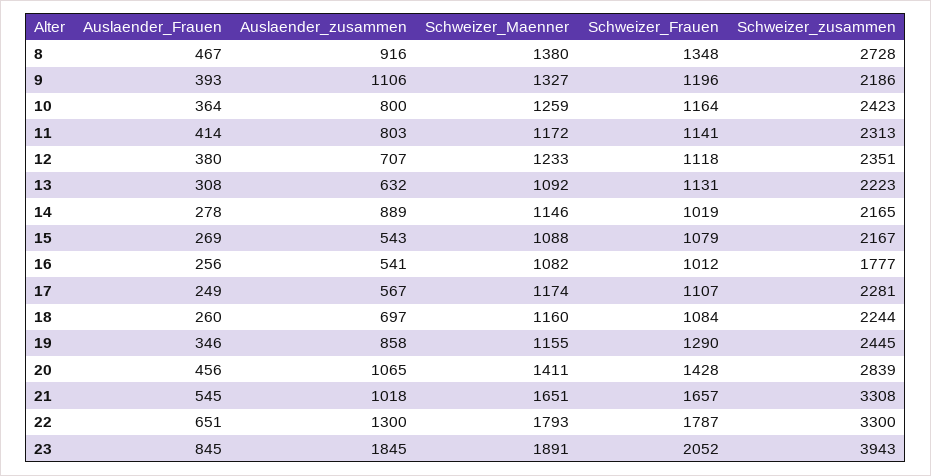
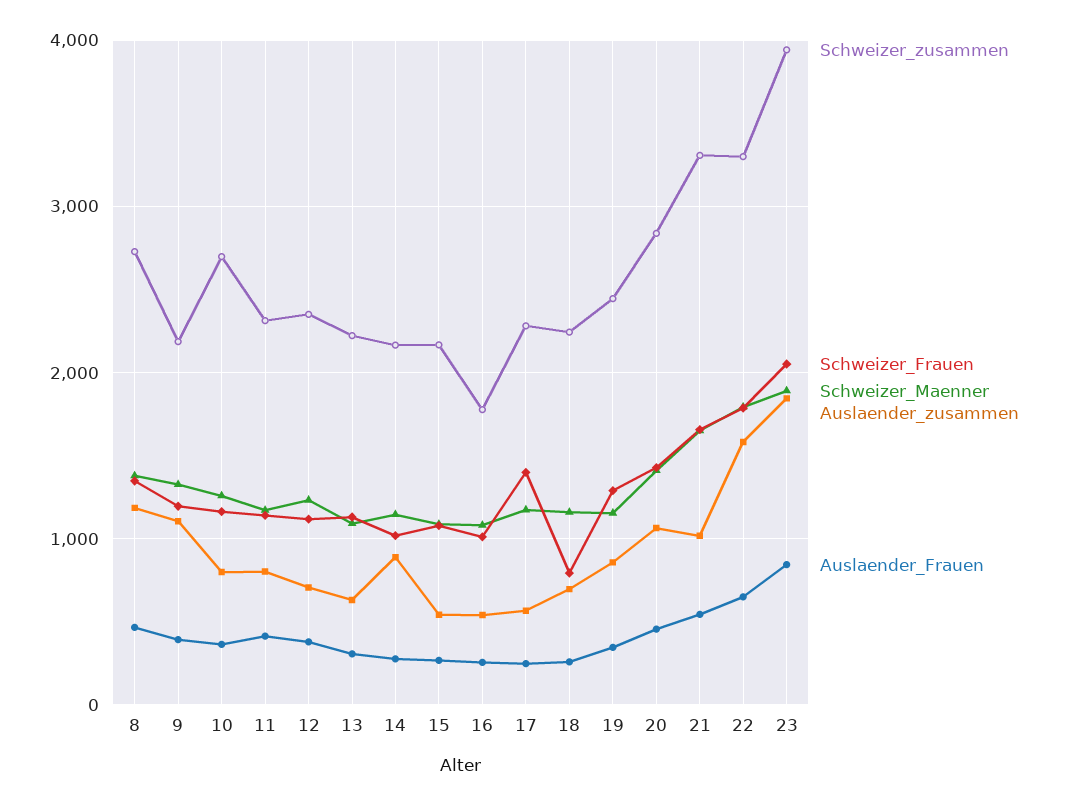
  {
    "Auslaender_Frauen": {
      "8": 467,
      "9": 393,
      "10": 364,
      "11": 414,
      "12": 380,
      "13": 308,
      "14": 278,
      "15": 269,
      "16": 256,
      "17": 249,
      "18": 260,
      "19": 346,
      "20": 456,
      "21": 545,
      "22": 651,
      "23": 845
    },
    "Auslaender_zusammen": {
-     "8": 916,
+     "8": 1200,
      "9": 1106,
      "10": 800,
      "11": 803,
      "12": 707,
      "13": 632,
      "14": 889,
      "15": 543,
      "16": 541,
      "17": 567,
      "18": 697,
      "19": 858,
      "20": 1065,
      "21": 1018,
-     "22": 1300,
+     "22": 1600,
      "23": 1845
    },
    "Schweizer_Maenner": {
      "8": 1380,
      "9": 1327,
      "10": 1259,
      "11": 1172,
      "12": 1233,
      "13": 1092,
      "14": 1146,
      "15": 1088,
      "16": 1082,
      "17": 1174,
      "18": 1160,
      "19": 1155,
      "20": 1411,
      "21": 1651,
      "22": 1793,
      "23": 1891
    },
    "Schweizer_Frauen": {
      "8": 1348,
      "9": 1196,
      "10": 1164,
      "11": 1141,
      "12": 1118,
      "13": 1131,
      "14": 1019,
      "15": 1079,
      "16": 1012,
-     "17": 1107,
+     "17": 1400,
-     "18": 1084,
+     "18": 800,
      "19": 1290,
      "20": 1428,
      "21": 1657,
      "22": 1787,
      "23": 2052
    },
    "Schweizer_zusammen": {
      "8": 2728,
      "9": 2186,
-     "10": 2423,
+     "10": 2700,
      "11": 2313,
      "12": 2351,
      "13": 2223,
      "14": 2165,
      "15": 2167,
      "16": 1777,
      "17": 2281,
      "18": 2244,
      "19": 2445,
      "20": 2839,
      "21": 3308,
      "22": 3300,
      "23": 3943
    }
  }

